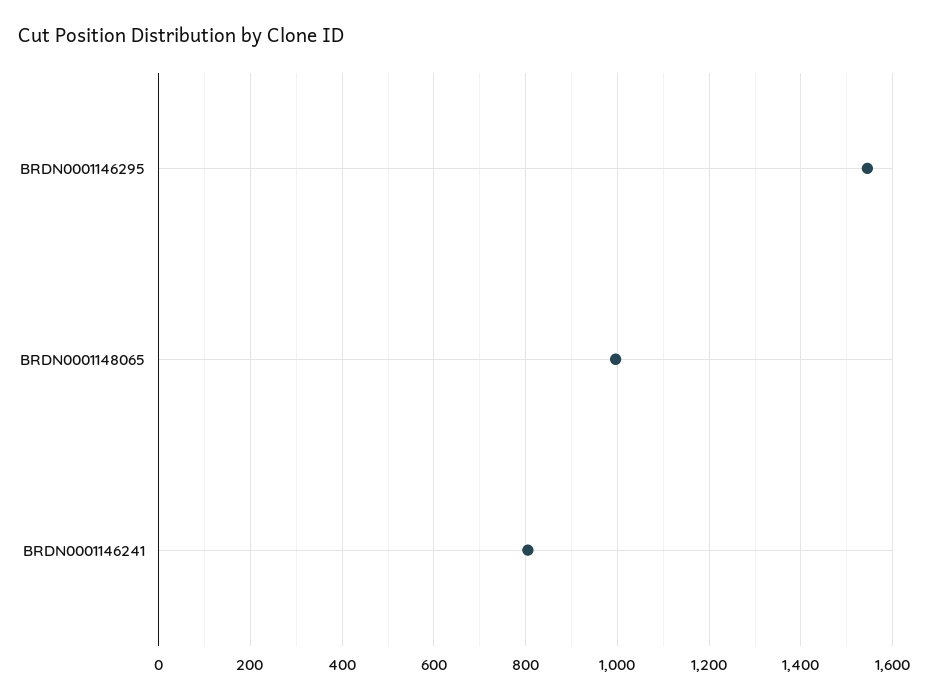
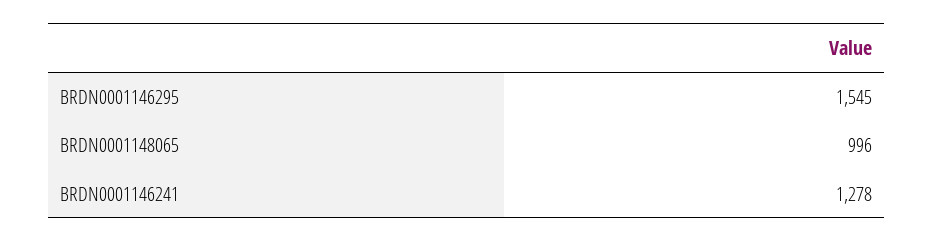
  {
    "BRDN0001146295": 1545,
    "BRDN0001148065": 996,
-   "BRDN0001146241": 800
+   "BRDN0001146241": 1278
  }

